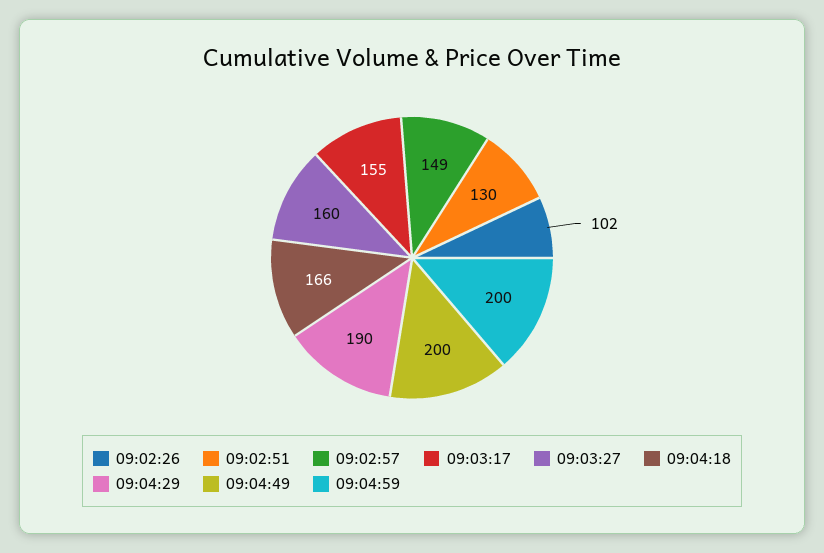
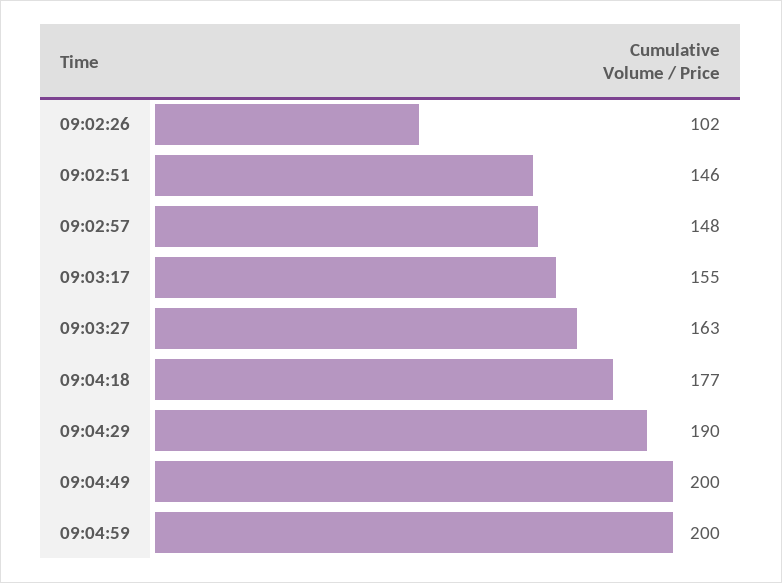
  {
    "09:02:26": 102,
-   "09:02:51": 130,
+   "09:02:51": 146,
-   "09:02:57": 149,
+   "09:02:57": 148,
    "09:03:17": 155,
-   "09:03:27": 160,
+   "09:03:27": 163,
-   "09:04:18": 166,
+   "09:04:18": 177,
    "09:04:29": 190,
    "09:04:49": 200,
    "09:04:59": 200
  }

